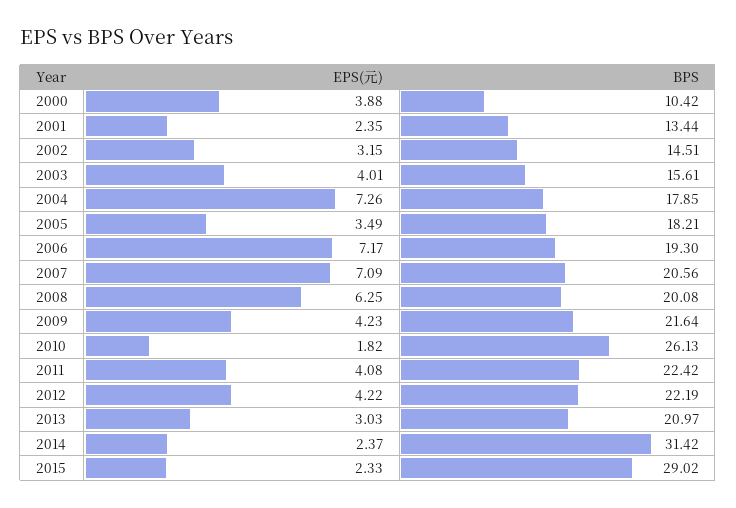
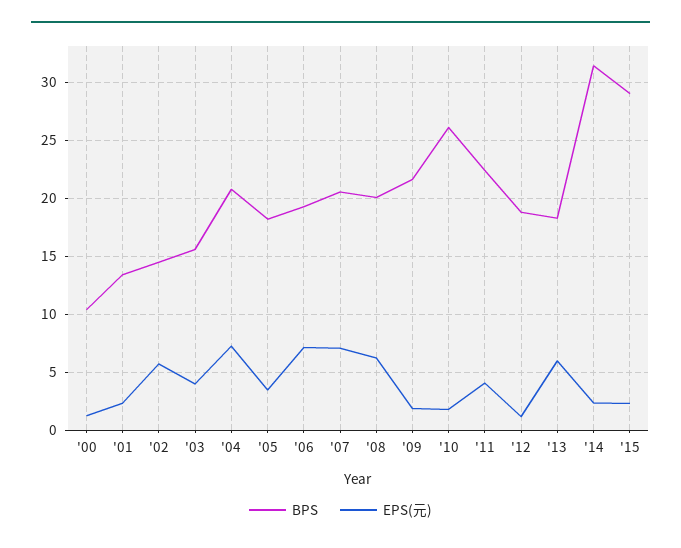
  {
    "EPS(元)": {
-     "2000": 3.88,
+     "2000": 1,
      "2001": 2.35,
-     "2002": 3.15,
+     "2002": 6,
      "2003": 4.01,
      "2004": 7.26,
      "2005": 3.49,
      "2006": 7.17,
      "2007": 7.09,
      "2008": 6.25,
-     "2009": 4.23,
+     "2009": 2,
      "2010": 1.82,
      "2011": 4.08,
-     "2012": 4.22,
+     "2012": 1,
-     "2013": 3.03,
+     "2013": 6,
      "2014": 2.37,
      "2015": 2.33
    },
    "BPS": {
      "2000": 10.42,
      "2001": 13.44,
      "2002": 14.51,
      "2003": 15.61,
-     "2004": 17.85,
+     "2004": 21,
      "2005": 18.21,
      "2006": 19.3,
      "2007": 20.56,
      "2008": 20.08,
      "2009": 21.64,
      "2010": 26.13,
      "2011": 22.42,
-     "2012": 22.19,
+     "2012": 19,
-     "2013": 20.97,
+     "2013": 18,
      "2014": 31.42,
      "2015": 29.02
    }
  }

